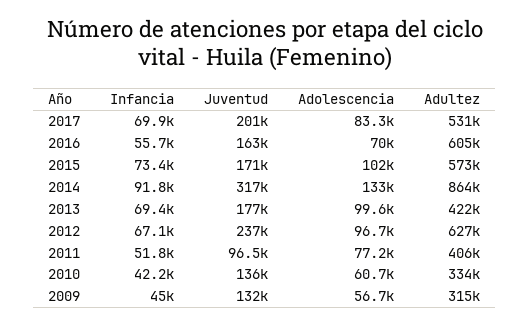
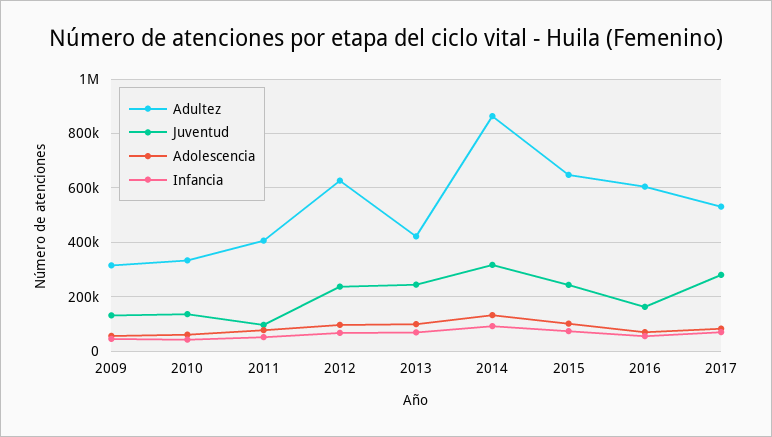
  {
    "Infancia": {
      "2017": 69900,
      "2016": 55700,
      "2015": 73400,
      "2014": 91800,
      "2013": 69400,
      "2012": 67100,
      "2011": 51800,
      "2010": 42200,
      "2009": 45000
    },
    "Juventud": {
-     "2017": 201000,
+     "2017": 275000,
      "2016": 163000,
-     "2015": 171000,
+     "2015": 250000,
      "2014": 317000,
-     "2013": 177000,
+     "2013": 250000,
      "2012": 237000,
      "2011": 96500,
      "2010": 136000,
      "2009": 132000
    },
    "Adolescencia": {
      "2017": 83300,
      "2016": 70000,
      "2015": 102000,
      "2014": 133000,
      "2013": 99600,
      "2012": 96700,
      "2011": 77200,
      "2010": 60700,
      "2009": 56700
    },
    "Adultez": {
      "2017": 531000,
      "2016": 605000,
-     "2015": 573000,
+     "2015": 650000,
      "2014": 864000,
      "2013": 422000,
      "2012": 627000,
      "2011": 406000,
      "2010": 334000,
      "2009": 315000
    }
  }

